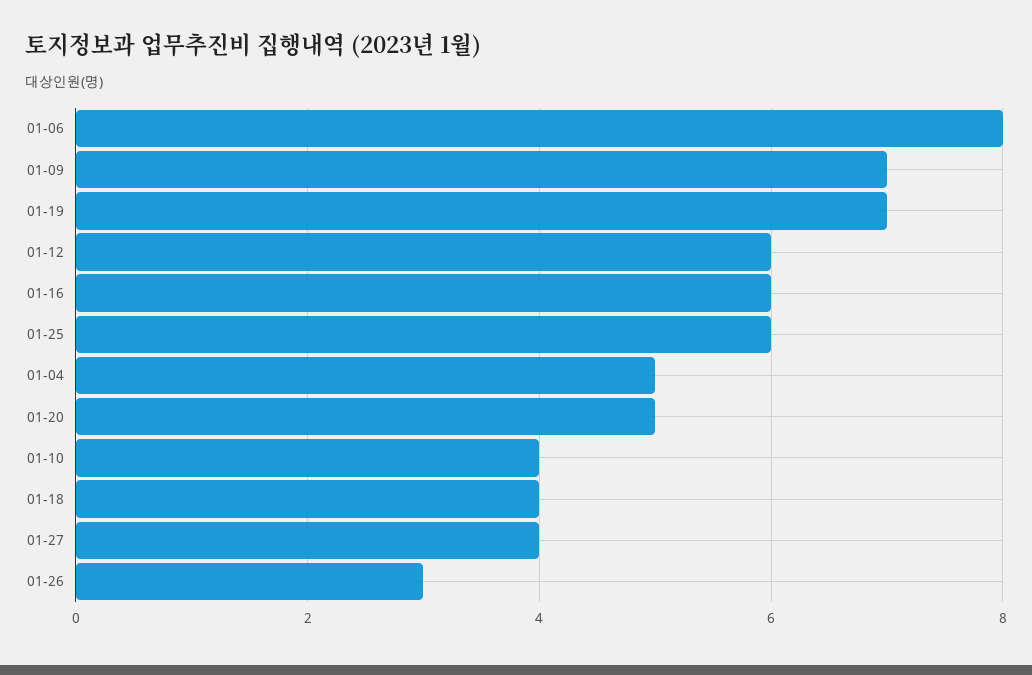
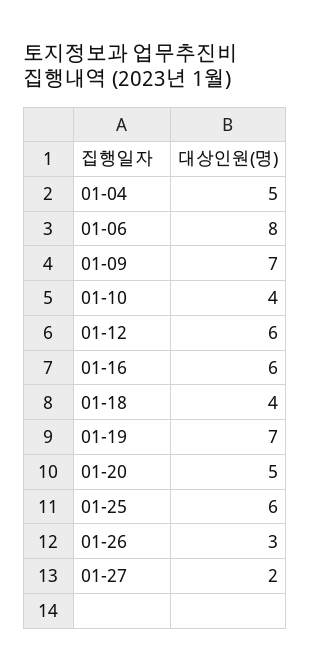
  {
    "01-06": 8,
    "01-09": 7,
    "01-19": 7,
    "01-12": 6,
    "01-16": 6,
    "01-25": 6,
    "01-04": 5,
    "01-20": 5,
    "01-10": 4,
    "01-18": 4,
-   "01-27": 4,
+   "01-27": 2,
    "01-26": 3
  }

